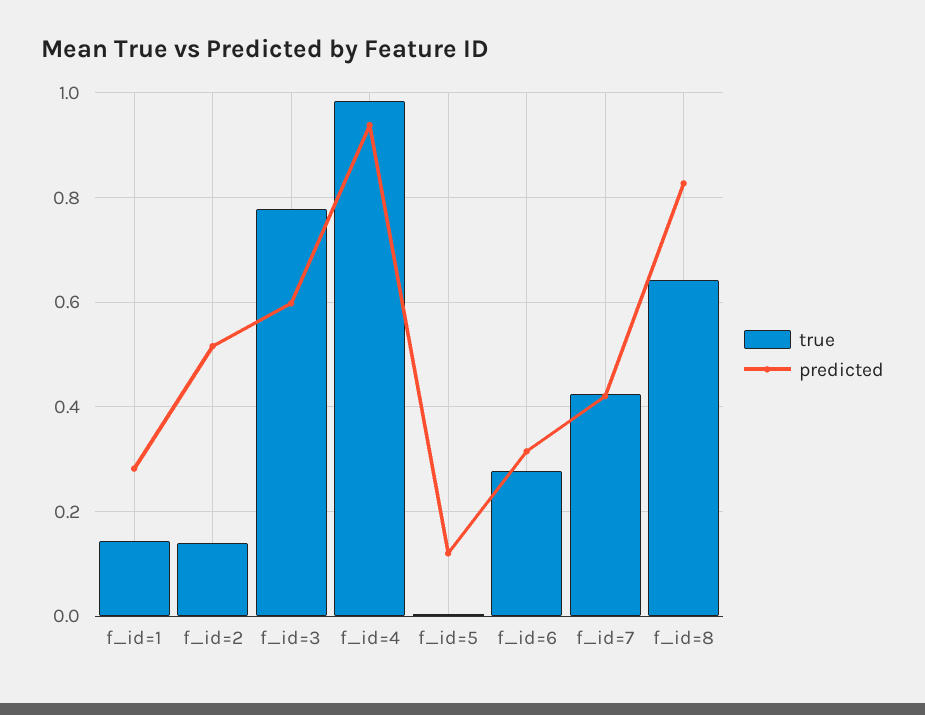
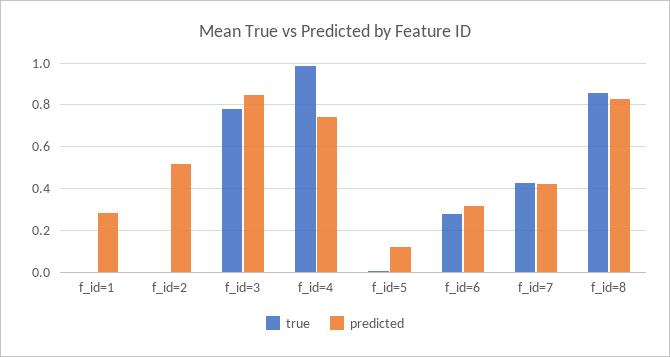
  {
    "true": {
-     "f_id=1": 0.14,
+     "f_id=1": 0,
-     "f_id=2": 0.14,
+     "f_id=2": 0,
      "f_id=3": 0.78,
      "f_id=4": 0.98,
      "f_id=5": 0,
      "f_id=6": 0.28,
      "f_id=7": 0.42,
-     "f_id=8": 0.64
+     "f_id=8": 0.85
    },
    "predicted": {
      "f_id=1": 0.28,
      "f_id=2": 0.52,
-     "f_id=3": 0.6,
+     "f_id=3": 0.85,
-     "f_id=4": 0.94,
+     "f_id=4": 0.75,
      "f_id=5": 0.12,
      "f_id=6": 0.32,
      "f_id=7": 0.42,
      "f_id=8": 0.82
    }
  }

